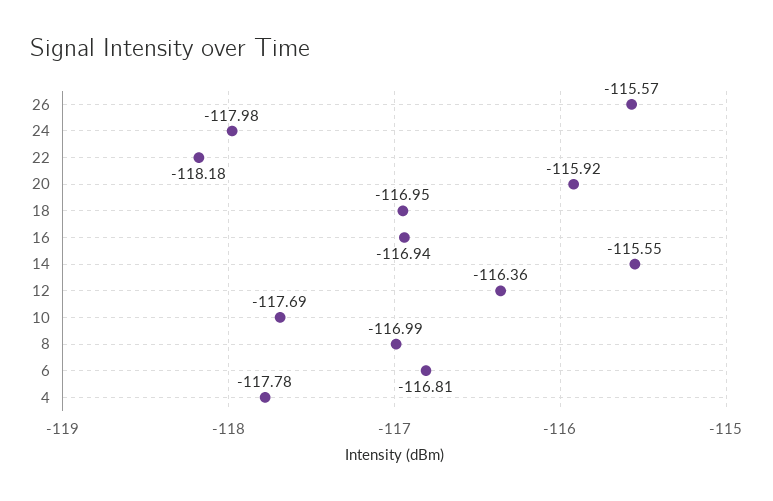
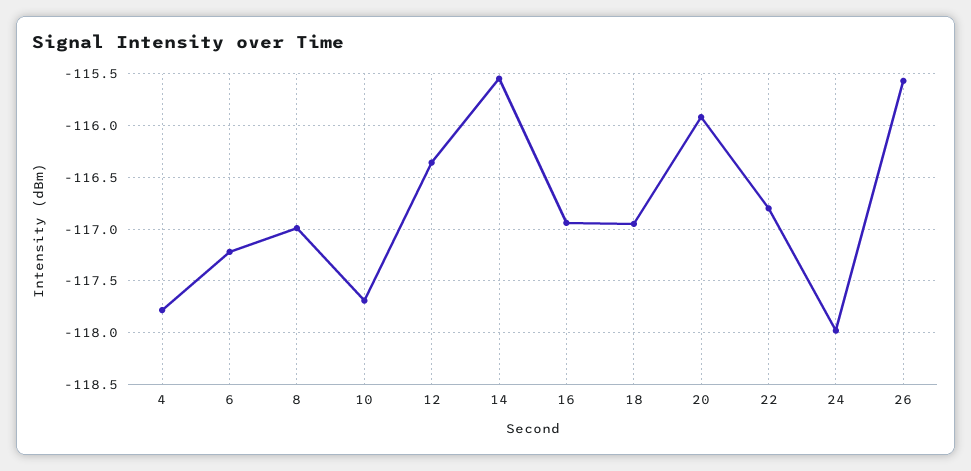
  {
    "26": -115.57,
    "24": -117.98,
-   "22": -118.18,
+   "22": -116.8,
    "20": -115.92,
    "18": -116.95,
    "16": -116.94,
    "14": -115.55,
    "12": -116.36,
    "10": -117.69,
    "8": -116.99,
-   "6": -116.81,
+   "6": -117.2,
    "4": -117.78
  }

